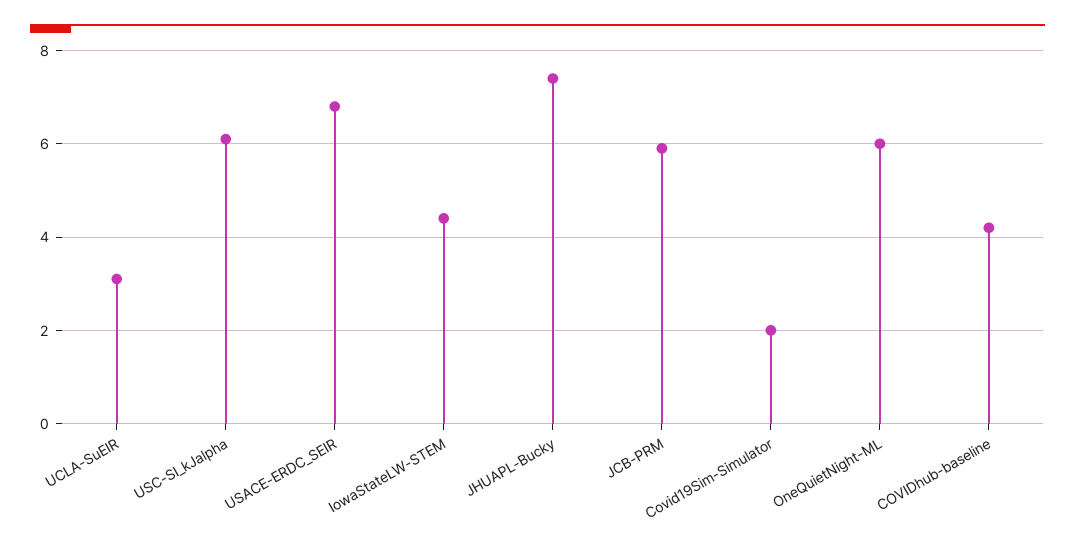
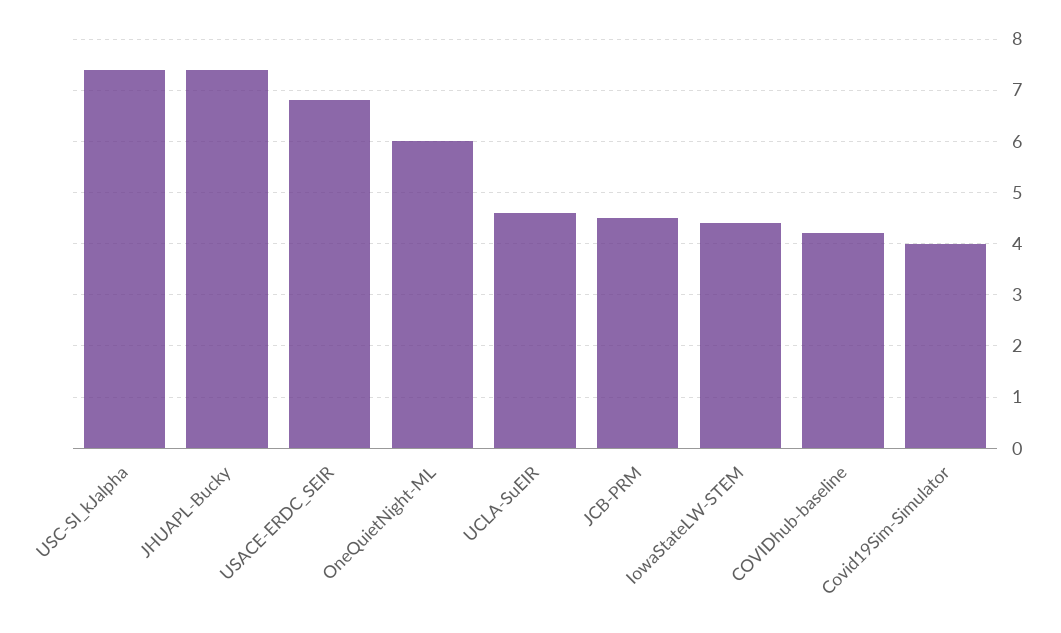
  {
-   "UCLA-SuEIR": 3,
+   "UCLA-SuEIR": 4.5,
-   "USC-SI_kJalpha": 6,
+   "USC-SI_kJalpha": 7.5,
    "USACE-ERDC_SEIR": 7,
    "IowaStateLW-STEM": 4.5,
    "JHUAPL-Bucky": 7.5,
-   "JCB-PRM": 6,
+   "JCB-PRM": 4.5,
-   "Covid19Sim-Simulator": 2,
+   "Covid19Sim-Simulator": 4,
    "OneQuietNight-ML": 6,
    "COVIDhub-baseline": 4
  }

